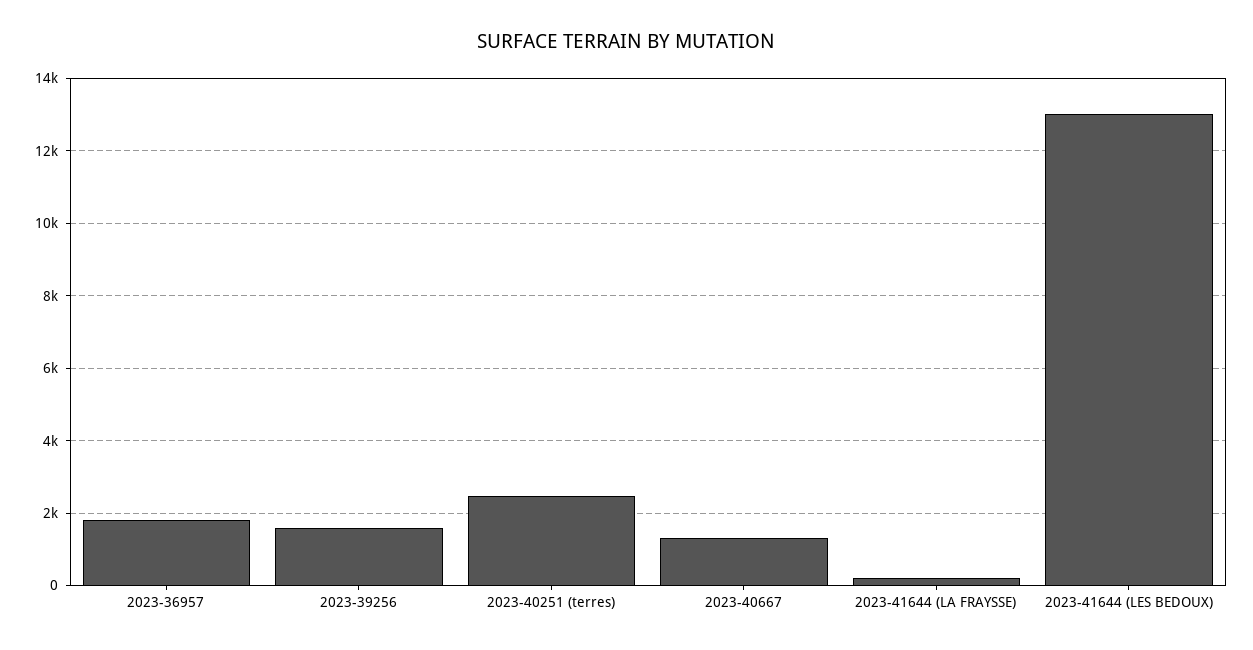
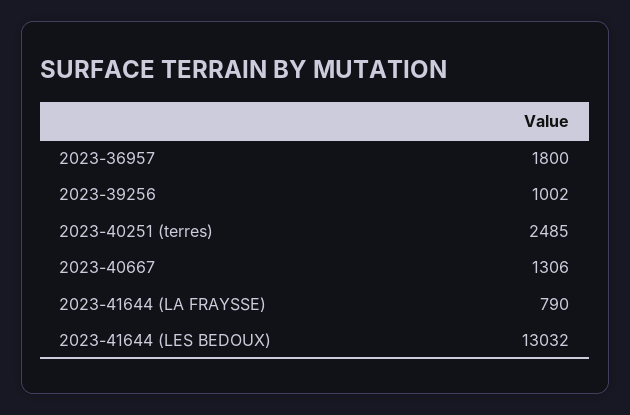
  {
    "2023-36957": 1800,
-   "2023-39256": 1600,
+   "2023-39256": 1002,
    "2023-40251 (terres)": 2485,
    "2023-40667": 1306,
-   "2023-41644 (LA FRAYSSE)": 200,
+   "2023-41644 (LA FRAYSSE)": 790,
    "2023-41644 (LES BEDOUX)": 13032
  }

